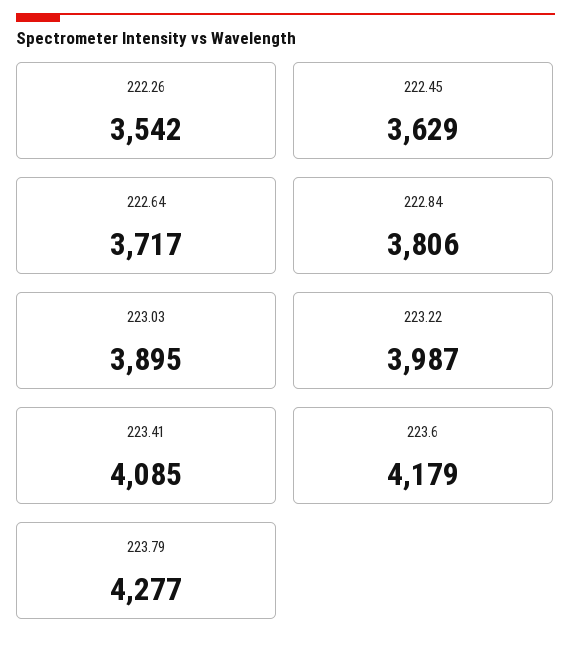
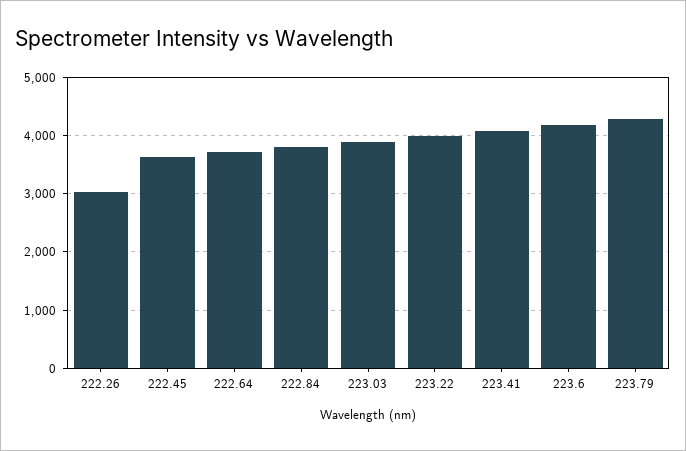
  {
-   "222.26": 3542,
+   "222.26": 3000,
    "222.45": 3629,
    "222.64": 3717,
    "222.84": 3806,
    "223.03": 3895,
    "223.22": 3987,
    "223.41": 4085,
    "223.6": 4179,
    "223.79": 4277
  }

